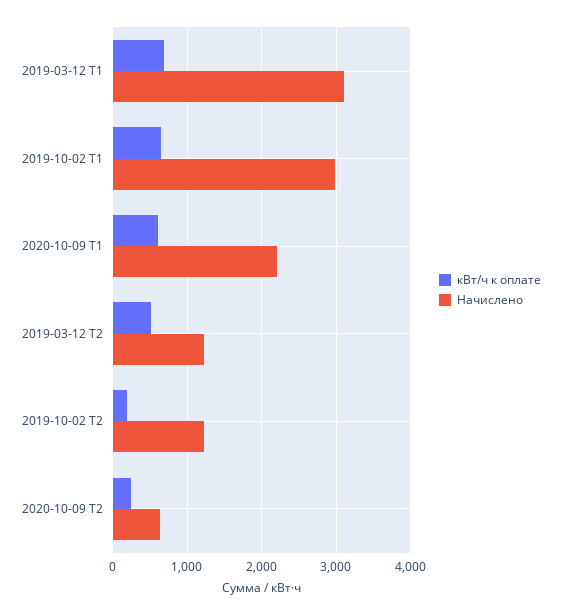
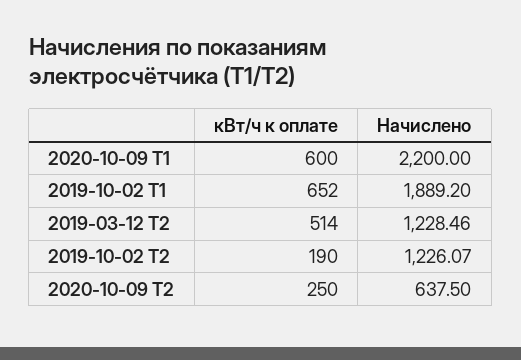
  {
    "кВт/ч к оплате": {
-     "2019-03-12 Т1": 700,
      "2019-10-02 Т1": 652,
      "2020-10-09 Т1": 600,
      "2019-03-12 Т2": 514,
      "2019-10-02 Т2": 190,
      "2020-10-09 Т2": 250
    },
    "Начислено": {
-     "2019-03-12 Т1": 3100,
-     "2019-10-02 Т1": 3000,
+     "2019-10-02 Т1": 1889.2,
      "2020-10-09 Т1": 2200,
      "2019-03-12 Т2": 1228.46,
      "2019-10-02 Т2": 1226.07,
      "2020-10-09 Т2": 637.5
    }
  }

